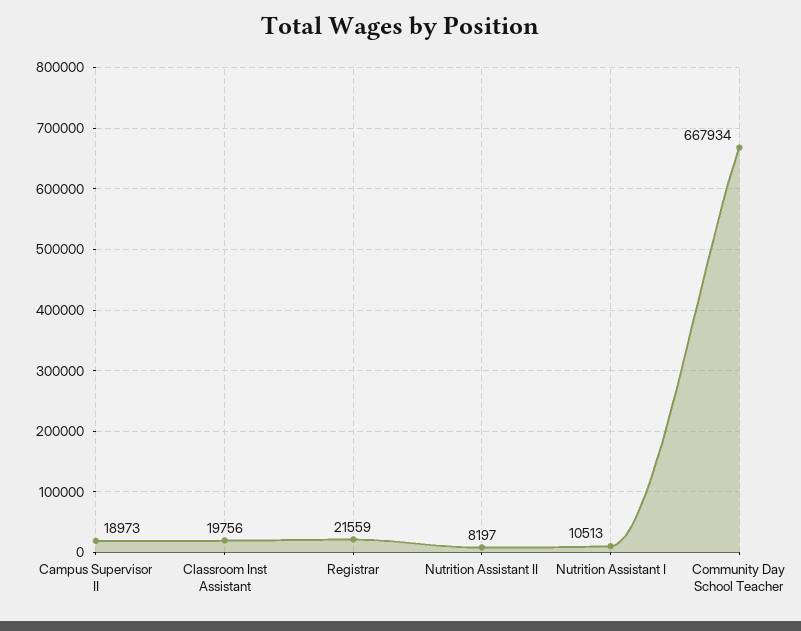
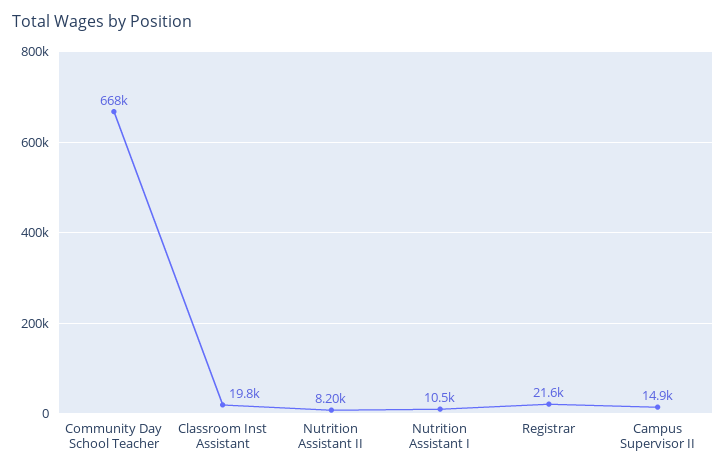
  {
-   "Campus Supervisor II": 18973,
+   "Campus Supervisor II": 14900,
    "Classroom Inst Assistant": 19756,
    "Registrar": 21559,
    "Nutrition Assistant II": 8197,
    "Nutrition Assistant I": 10513,
    "Community Day School Teacher": 667934
  }

